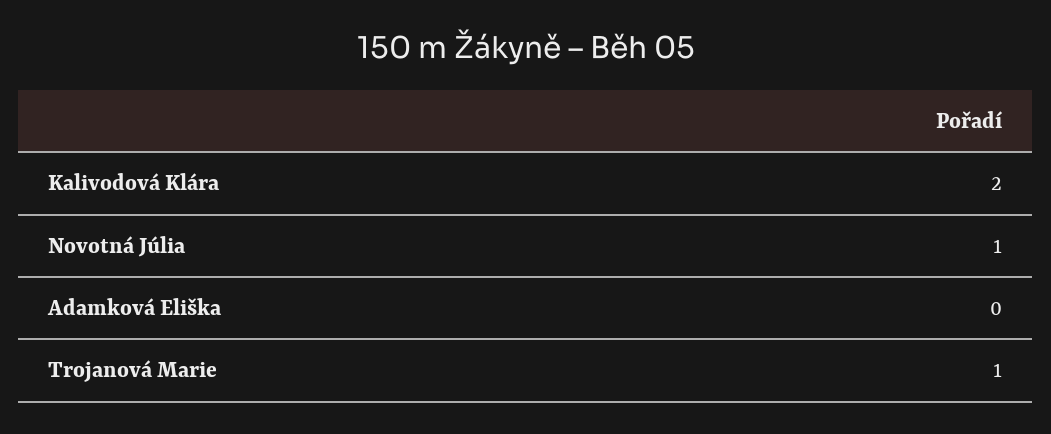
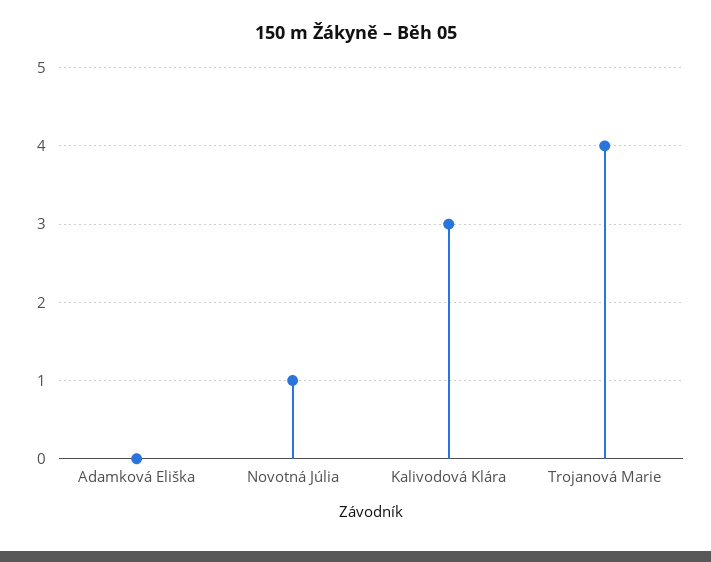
  {
-   "Kalivodová Klára": 2,
+   "Kalivodová Klára": 3,
    "Novotná Júlia": 1,
    "Adamková Eliška": 0,
-   "Trojanová Marie": 1
+   "Trojanová Marie": 4
  }

